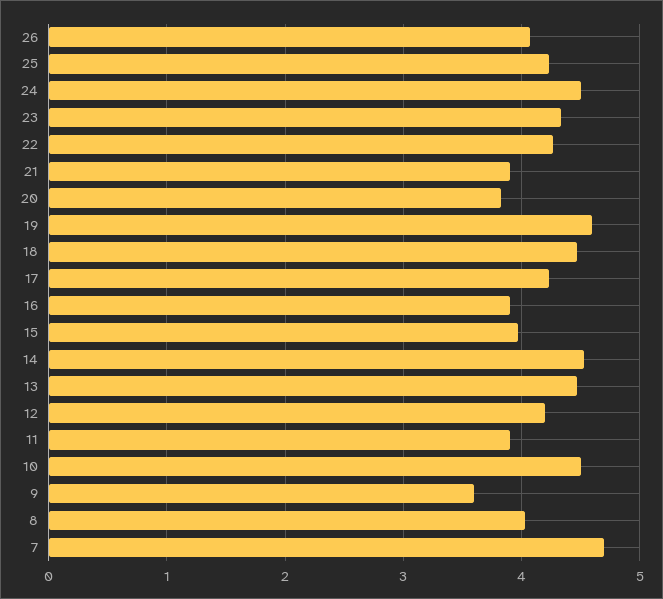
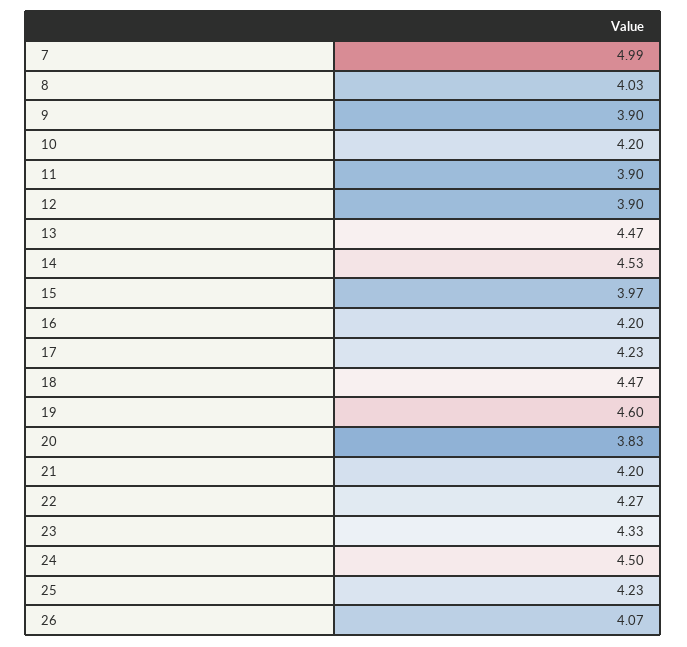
  {
    "26": 4.07,
    "25": 4.23,
    "24": 4.5,
    "23": 4.33,
    "22": 4.27,
-   "21": 3.9,
+   "21": 4.2,
    "20": 3.83,
    "19": 4.6,
    "18": 4.47,
    "17": 4.23,
-   "16": 3.9,
+   "16": 4.2,
    "15": 3.97,
    "14": 4.53,
    "13": 4.47,
-   "12": 4.2,
+   "12": 3.9,
    "11": 3.9,
-   "10": 4.5,
+   "10": 4.2,
-   "9": 3.6,
+   "9": 3.9,
    "8": 4.03,
-   "7": 4.7
+   "7": 4.99
  }

